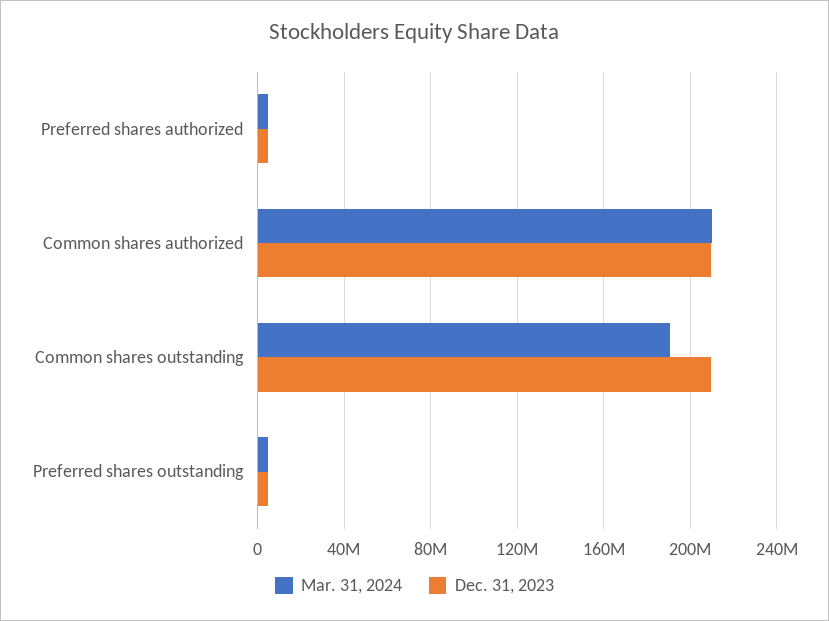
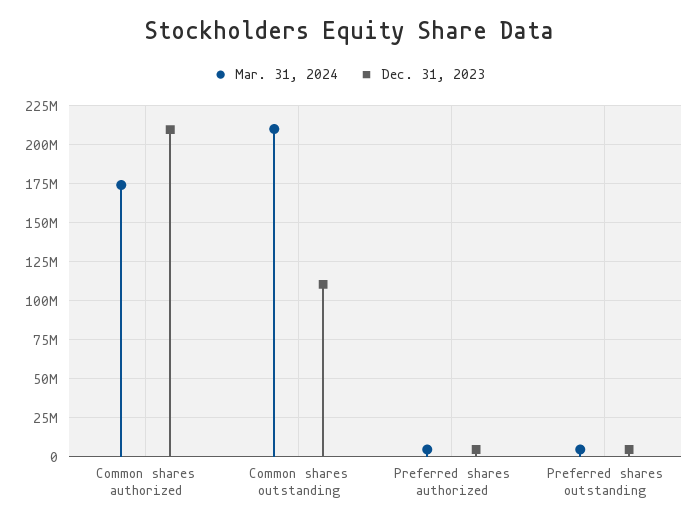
  {
    "Mar. 31, 2024": {
      "Preferred shares authorized": 5000000,
-     "Common shares authorized": 210000000,
+     "Common shares authorized": 175000000,
-     "Common shares outstanding": 190000000,
+     "Common shares outstanding": 210000000,
      "Preferred shares outstanding": 5000000
    },
    "Dec. 31, 2023": {
      "Preferred shares authorized": 5000000,
      "Common shares authorized": 210000000,
-     "Common shares outstanding": 210000000,
+     "Common shares outstanding": 110000000,
      "Preferred shares outstanding": 5000000
    }
  }

